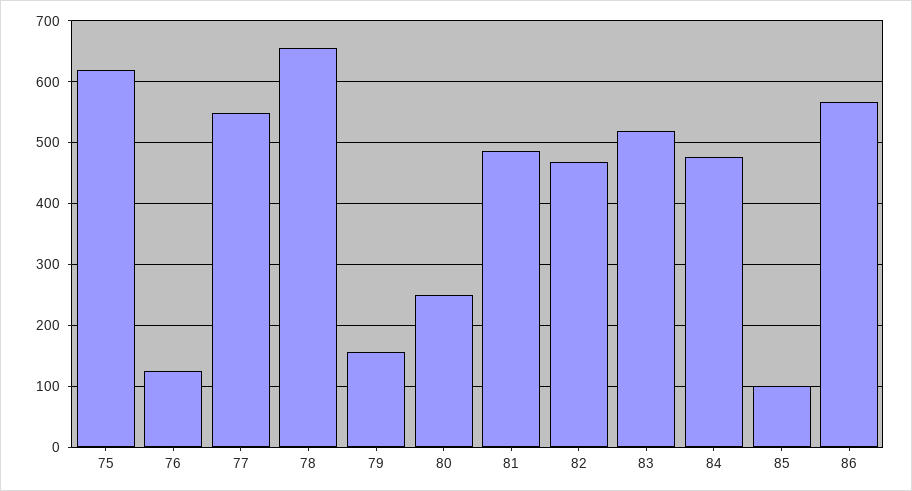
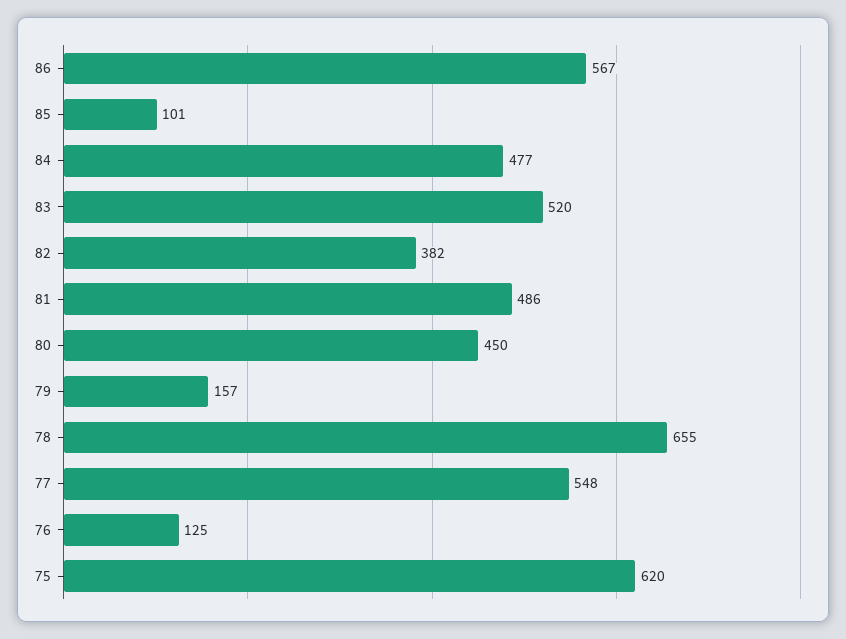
  {
    "75": 620,
    "76": 125,
    "77": 548,
    "78": 655,
    "79": 157,
-   "80": 250,
+   "80": 450,
    "81": 486,
-   "82": 470,
+   "82": 382,
    "83": 520,
    "84": 477,
    "85": 101,
    "86": 567
  }

